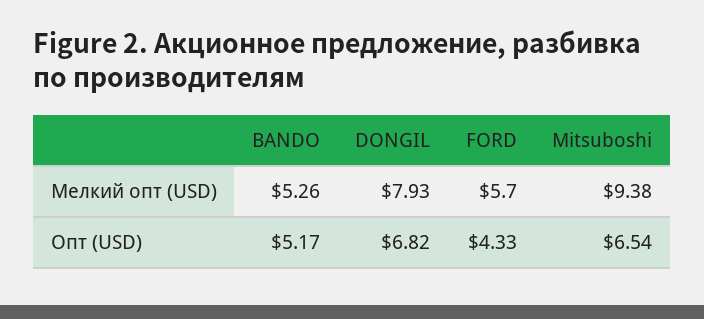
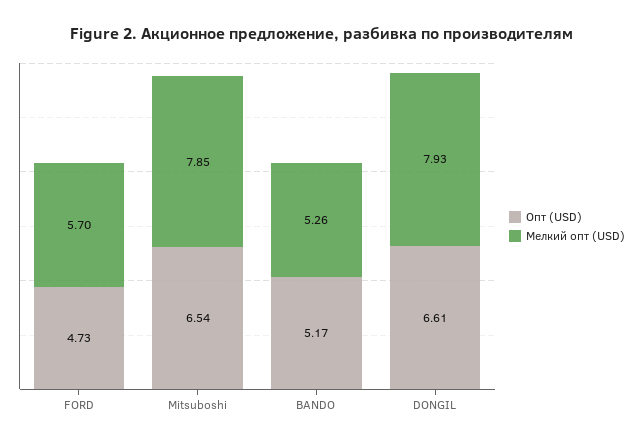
  {
    "Мелкий опт (USD)": {
      "BANDO": 5.26,
      "DONGIL": 7.93,
      "FORD": 5.7,
-     "Mitsuboshi": 9.38
+     "Mitsuboshi": 7.85
    },
    "Опт (USD)": {
      "BANDO": 5.17,
-     "DONGIL": 6.82,
+     "DONGIL": 6.61,
-     "FORD": 4.33,
+     "FORD": 4.73,
      "Mitsuboshi": 6.54
    }
  }

